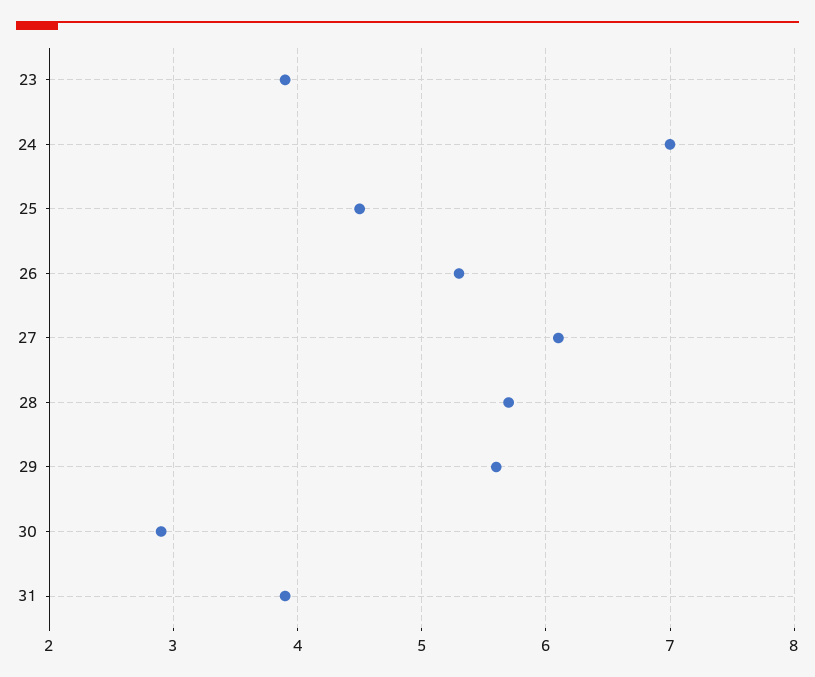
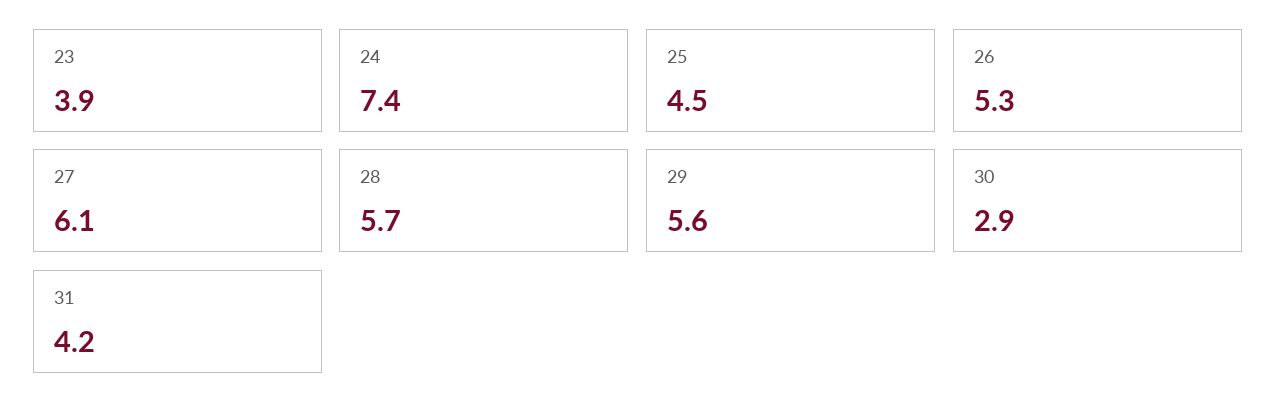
  {
    "23": 3.9,
-   "24": 7,
+   "24": 7.4,
    "25": 4.5,
    "26": 5.3,
    "27": 6.1,
    "28": 5.7,
    "29": 5.6,
    "30": 2.9,
-   "31": 3.9
+   "31": 4.2
  }

